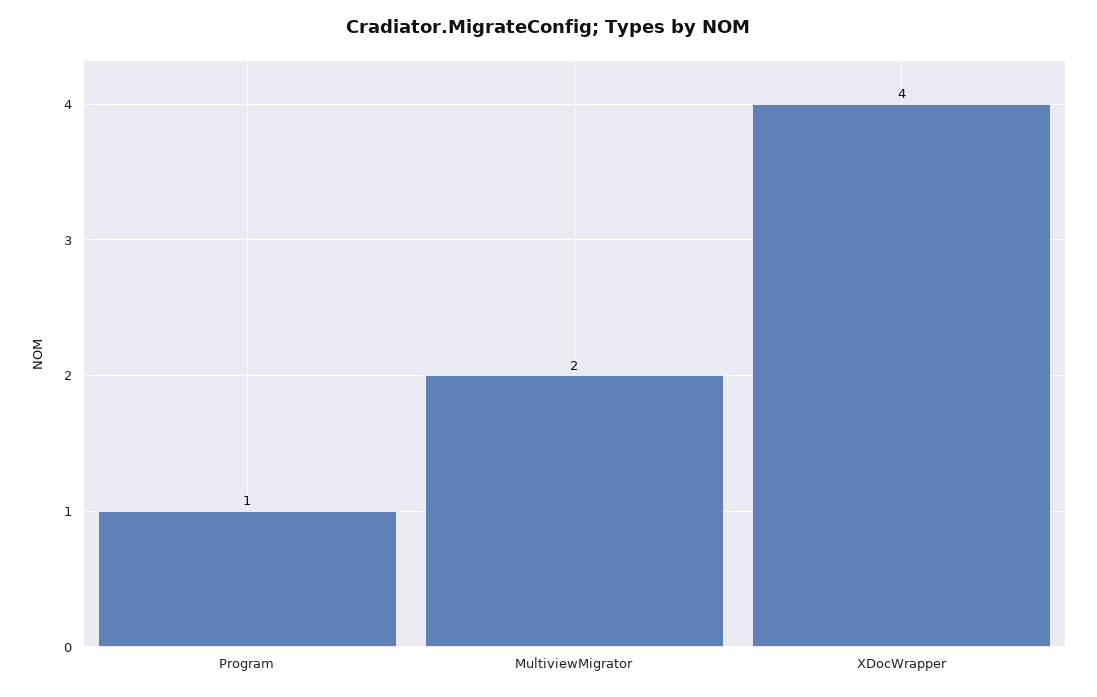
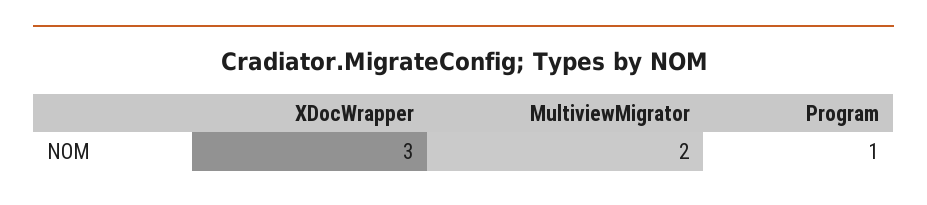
  {
    "Program": 1,
    "MultiviewMigrator": 2,
-   "XDocWrapper": 4
+   "XDocWrapper": 3
  }

